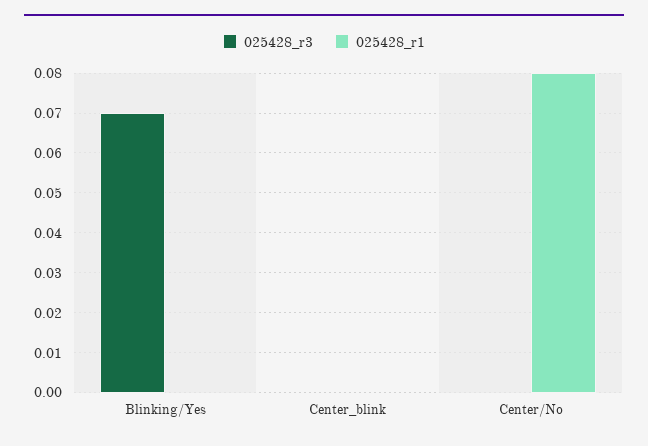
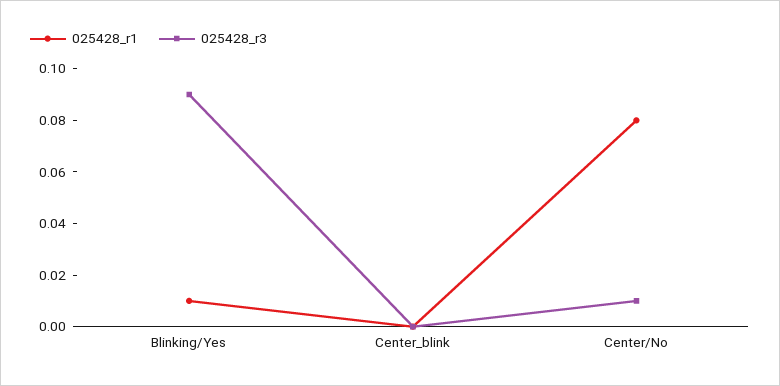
  {
    "025428_r3": {
-     "Blinking/Yes": 0.07,
+     "Blinking/Yes": 0.09,
      "Center_blink": 0,
-     "Center/No": 0
+     "Center/No": 0.01
    },
    "025428_r1": {
-     "Blinking/Yes": 0,
+     "Blinking/Yes": 0.01,
      "Center_blink": 0,
      "Center/No": 0.08
    }
  }

